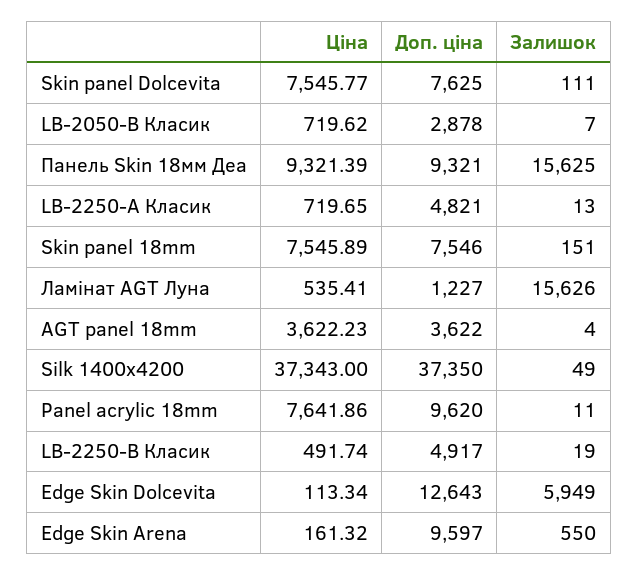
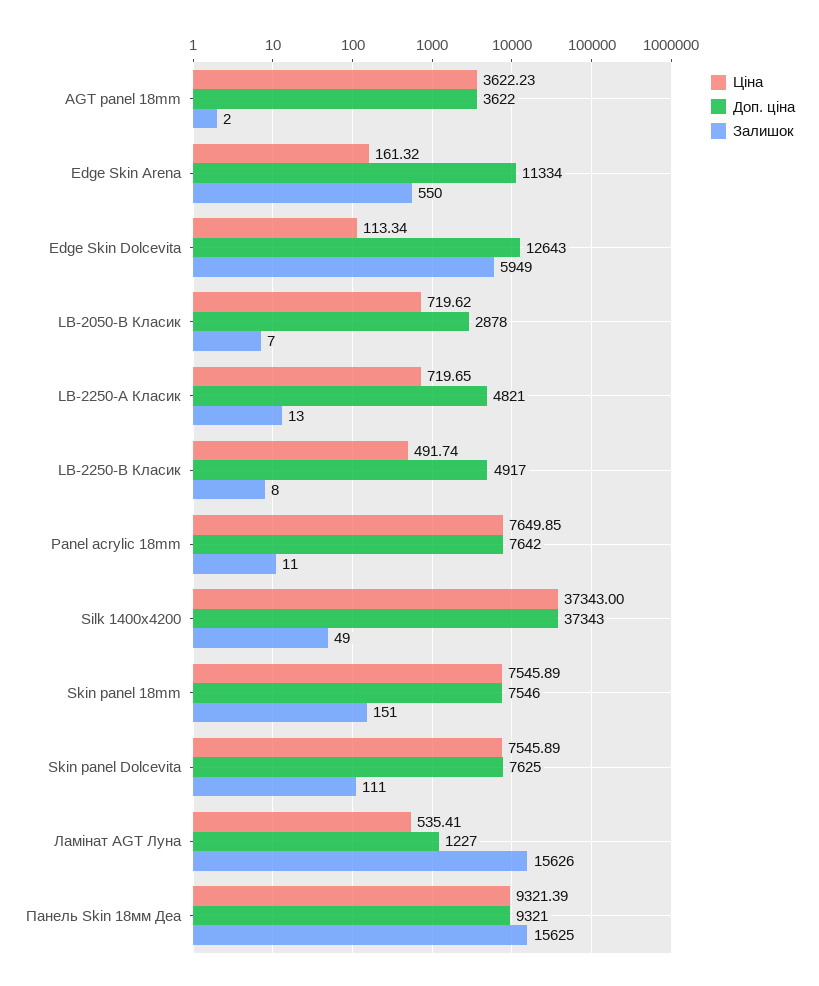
  {
    "Ціна": {
-     "Skin panel Dolcevita": 7545.77,
+     "Skin panel Dolcevita": 7545.89,
      "LB-2050-В Класик": 719.62,
      "Панель Skin 18мм Деа": 9321.39,
      "LB-2250-А Класик": 719.65,
      "Skin panel 18mm": 7545.89,
      "Ламінат AGT Луна": 535.41,
      "AGT panel 18mm": 3622.23,
      "Silk 1400x4200": 37343,
-     "Panel acrylic 18mm": 7641.86,
+     "Panel acrylic 18mm": 7649.85,
      "LB-2250-В Класик": 491.74,
      "Edge Skin Dolcevita": 113.34,
      "Edge Skin Arena": 161.32
    },
    "Доп. ціна": {
      "Skin panel Dolcevita": 7625,
      "LB-2050-В Класик": 2878,
      "Панель Skin 18мм Деа": 9321,
      "LB-2250-А Класик": 4821,
      "Skin panel 18mm": 7546,
      "Ламінат AGT Луна": 1227,
      "AGT panel 18mm": 3622,
-     "Silk 1400x4200": 37350,
+     "Silk 1400x4200": 37343,
-     "Panel acrylic 18mm": 9620,
+     "Panel acrylic 18mm": 7642,
      "LB-2250-В Класик": 4917,
      "Edge Skin Dolcevita": 12643,
-     "Edge Skin Arena": 9597
+     "Edge Skin Arena": 11334
    },
    "Залишок": {
      "Skin panel Dolcevita": 111,
      "LB-2050-В Класик": 7,
      "Панель Skin 18мм Деа": 15625,
      "LB-2250-А Класик": 13,
      "Skin panel 18mm": 151,
      "Ламінат AGT Луна": 15626,
-     "AGT panel 18mm": 4,
+     "AGT panel 18mm": 2,
      "Silk 1400x4200": 49,
      "Panel acrylic 18mm": 11,
-     "LB-2250-В Класик": 19,
+     "LB-2250-В Класик": 8,
      "Edge Skin Dolcevita": 5949,
      "Edge Skin Arena": 550
    }
  }

